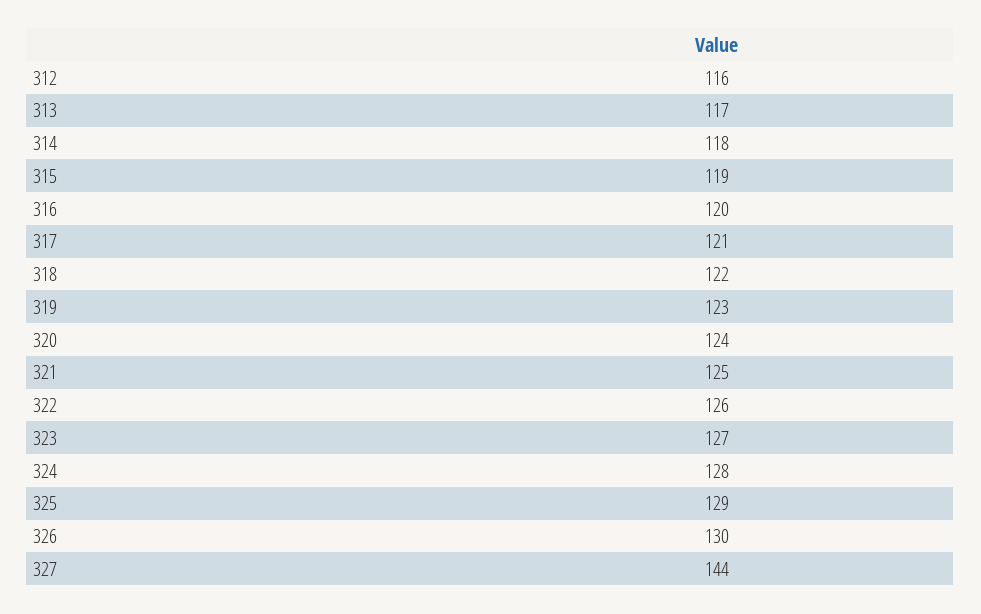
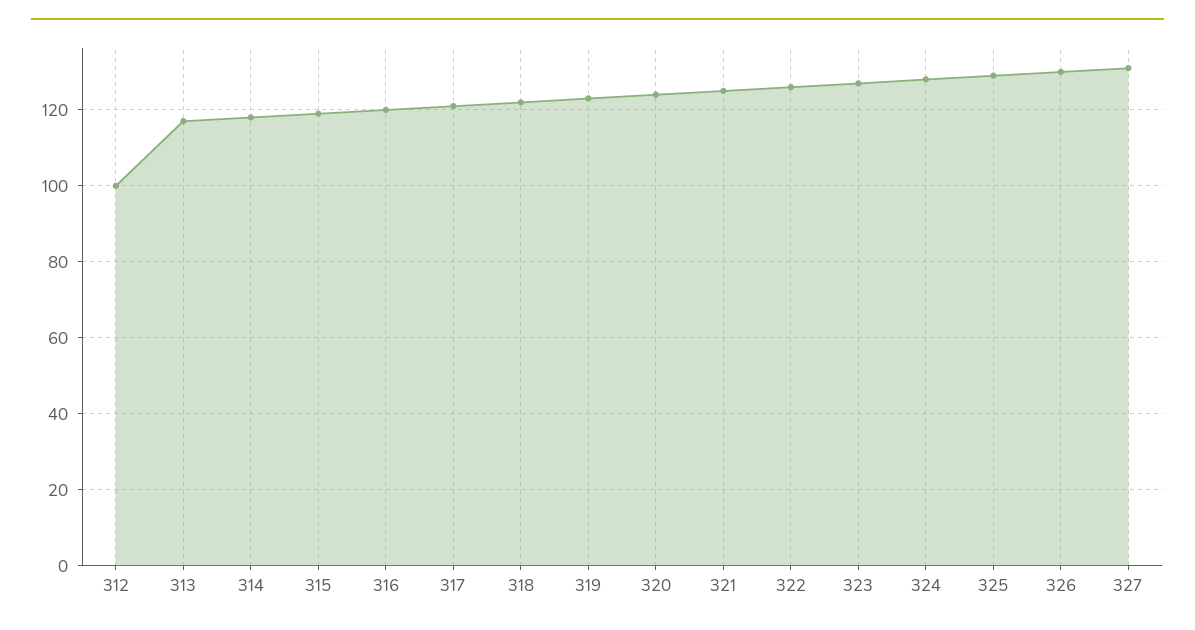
  {
-   "312": 116,
+   "312": 100,
    "313": 117,
    "314": 118,
    "315": 119,
    "316": 120,
    "317": 121,
    "318": 122,
    "319": 123,
    "320": 124,
    "321": 125,
    "322": 126,
    "323": 127,
    "324": 128,
    "325": 129,
    "326": 130,
-   "327": 144
+   "327": 130
  }

